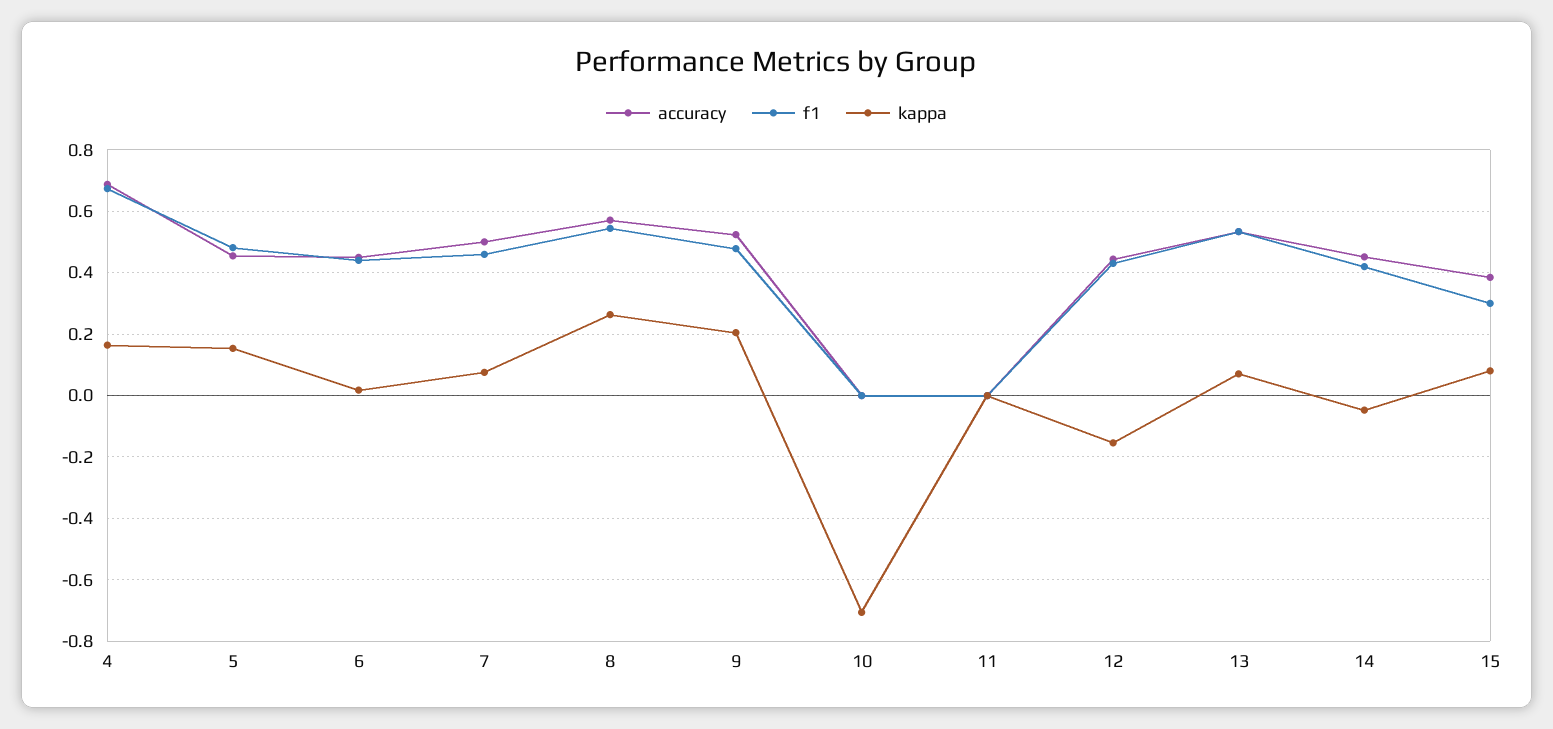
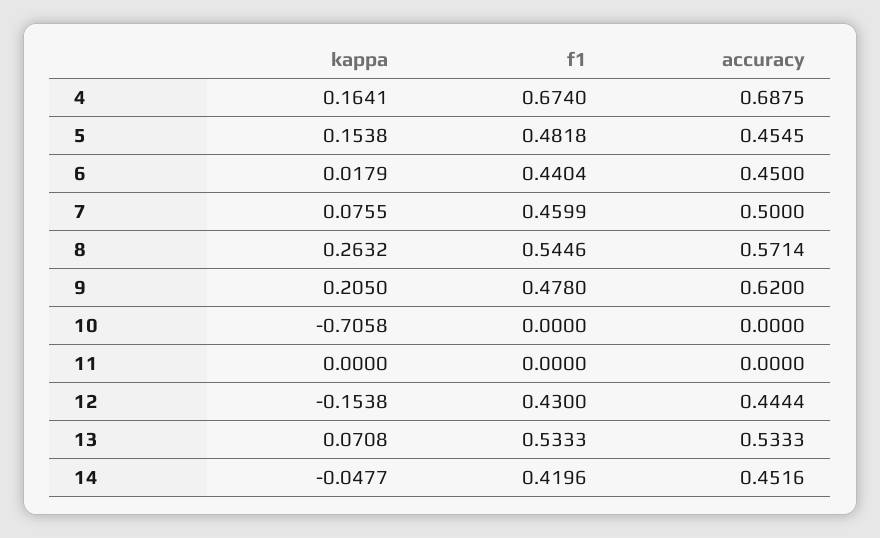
  {
    "accuracy": {
      "4": 0.6875,
      "5": 0.4545,
      "6": 0.45,
      "7": 0.5,
      "8": 0.5714,
-     "9": 0.52,
+     "9": 0.62,
      "10": 0,
      "11": 0,
      "12": 0.4444,
      "13": 0.5333,
-     "14": 0.4516,
+     "14": 0.4516
-     "15": 0.38
    },
    "f1": {
      "4": 0.674,
      "5": 0.4818,
      "6": 0.4404,
      "7": 0.4599,
      "8": 0.5446,
      "9": 0.478,
      "10": 0,
      "11": 0,
      "12": 0.43,
      "13": 0.5333,
-     "14": 0.4196,
+     "14": 0.4196
-     "15": 0.3
    },
    "kappa": {
      "4": 0.1641,
      "5": 0.1538,
      "6": 0.0179,
      "7": 0.0755,
      "8": 0.2632,
      "9": 0.205,
      "10": -0.7058,
      "11": 0,
      "12": -0.1538,
      "13": 0.0708,
-     "14": -0.0477,
+     "14": -0.0477
-     "15": 0.08
    }
  }

